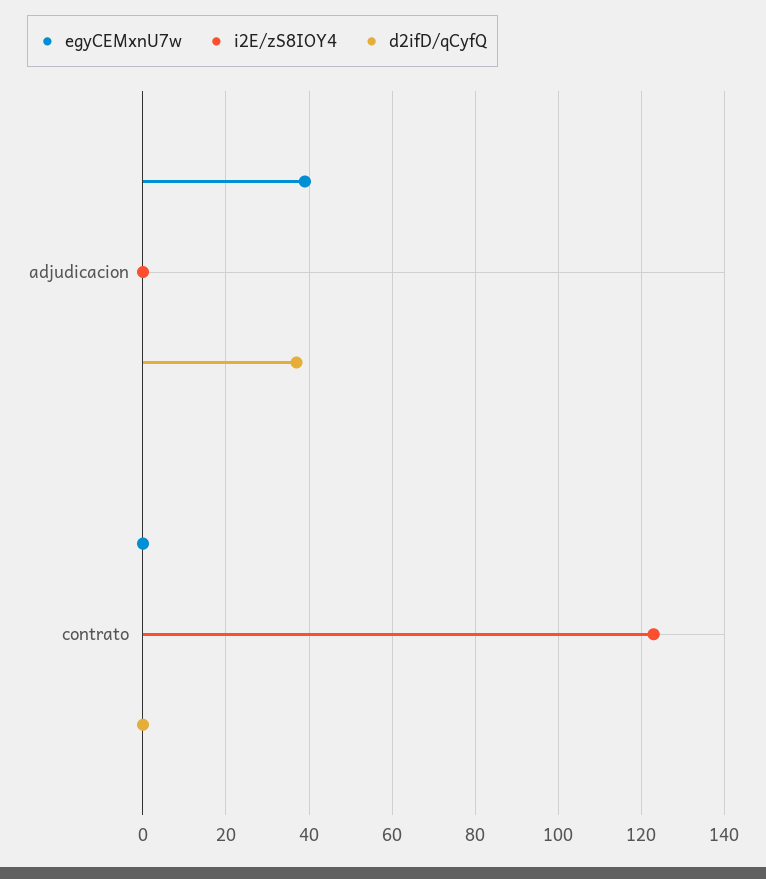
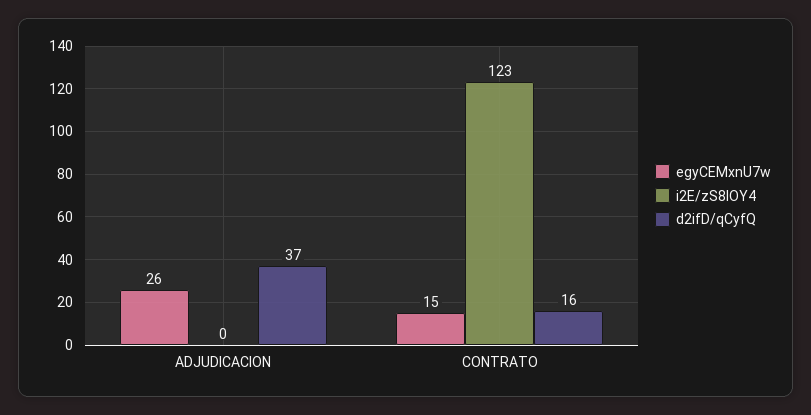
  {
    "egyCEMxnU7w": {
-     "adjudicacion": 40,
+     "adjudicacion": 26,
-     "contrato": 0
+     "contrato": 15
    },
    "i2E/zS8IOY4": {
      "adjudicacion": 0,
      "contrato": 123
    },
    "d2ifD/qCyfQ": {
      "adjudicacion": 37,
-     "contrato": 0
+     "contrato": 16
    }
  }

